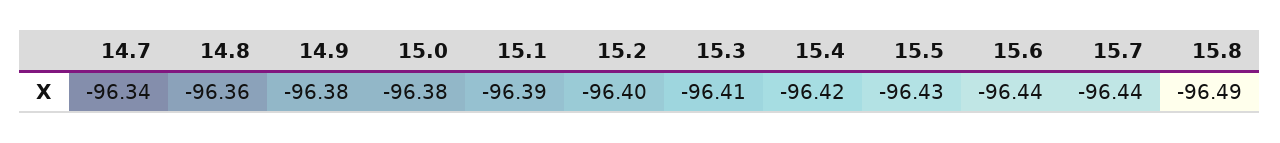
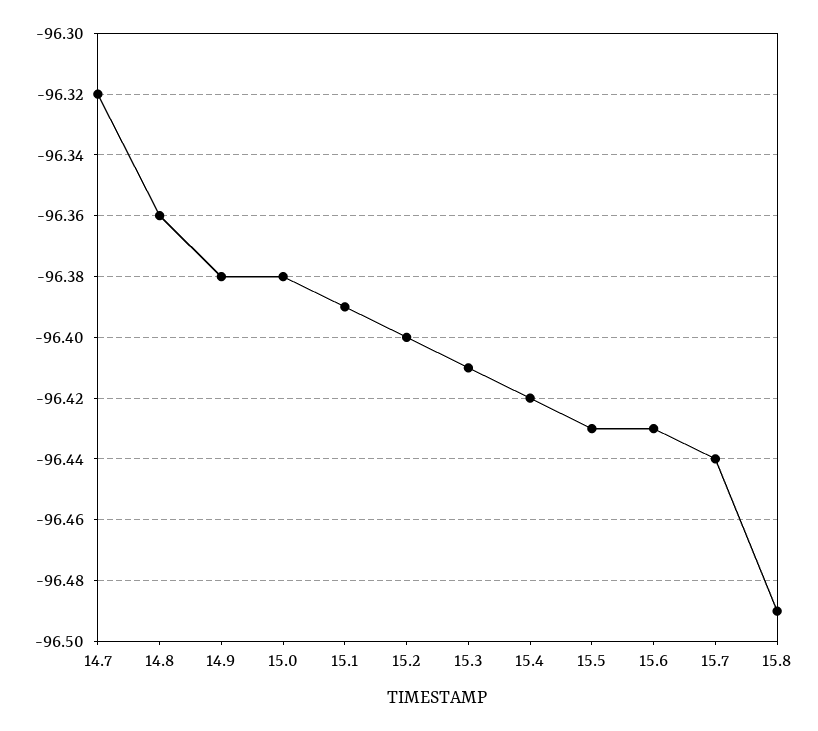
  {
-   "14.7": -96.34,
+   "14.7": -96.32,
    "14.8": -96.36,
    "14.9": -96.38,
    "15.0": -96.38,
    "15.1": -96.39,
    "15.2": -96.4,
    "15.3": -96.41,
    "15.4": -96.42,
    "15.5": -96.43,
-   "15.6": -96.44,
+   "15.6": -96.43,
    "15.7": -96.44,
    "15.8": -96.49
  }

